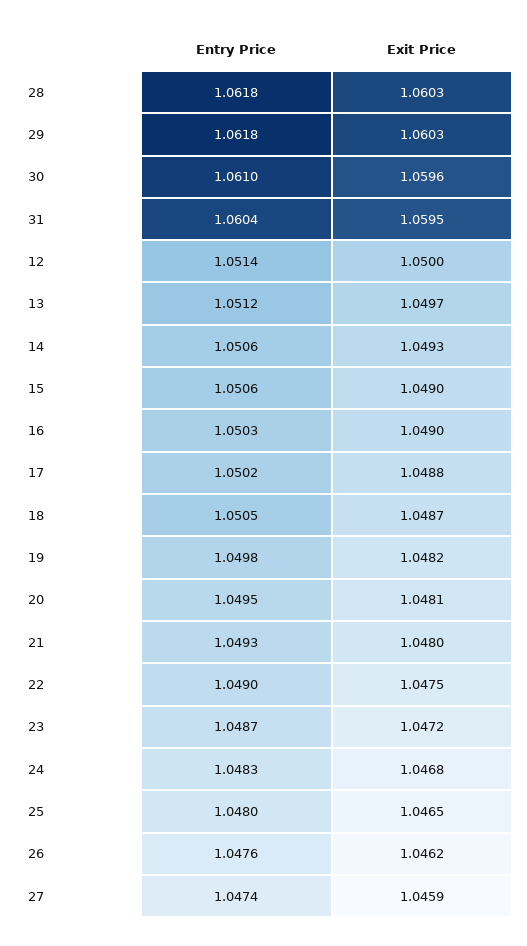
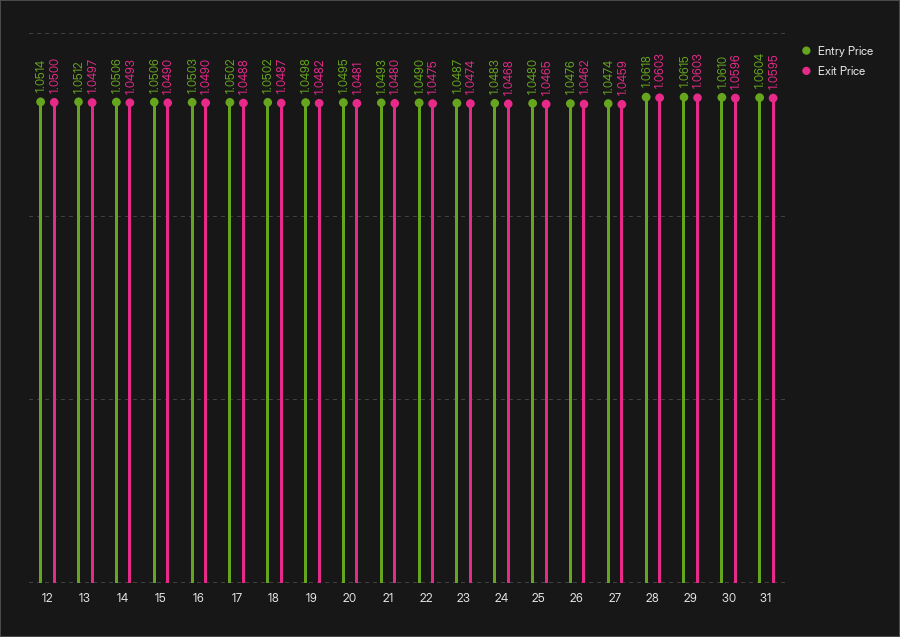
  {
    "Entry Price": {
      "28": 1.0618,
-     "29": 1.0618,
+     "29": 1.0615,
      "30": 1.061,
      "31": 1.0604,
      "12": 1.0514,
      "13": 1.0512,
      "14": 1.0506,
      "15": 1.0506,
      "16": 1.0503,
      "17": 1.0502,
-     "18": 1.0505,
+     "18": 1.0502,
      "19": 1.0498,
      "20": 1.0495,
      "21": 1.0493,
      "22": 1.049,
      "23": 1.0487,
      "24": 1.0483,
      "25": 1.048,
      "26": 1.0476,
      "27": 1.0474
    },
    "Exit Price": {
      "28": 1.0603,
      "29": 1.0603,
      "30": 1.0596,
      "31": 1.0595,
      "12": 1.05,
      "13": 1.0497,
      "14": 1.0493,
      "15": 1.049,
      "16": 1.049,
      "17": 1.0488,
      "18": 1.0487,
      "19": 1.0482,
      "20": 1.0481,
      "21": 1.048,
      "22": 1.0475,
-     "23": 1.0472,
+     "23": 1.0474,
      "24": 1.0468,
      "25": 1.0465,
      "26": 1.0462,
      "27": 1.0459
    }
  }

